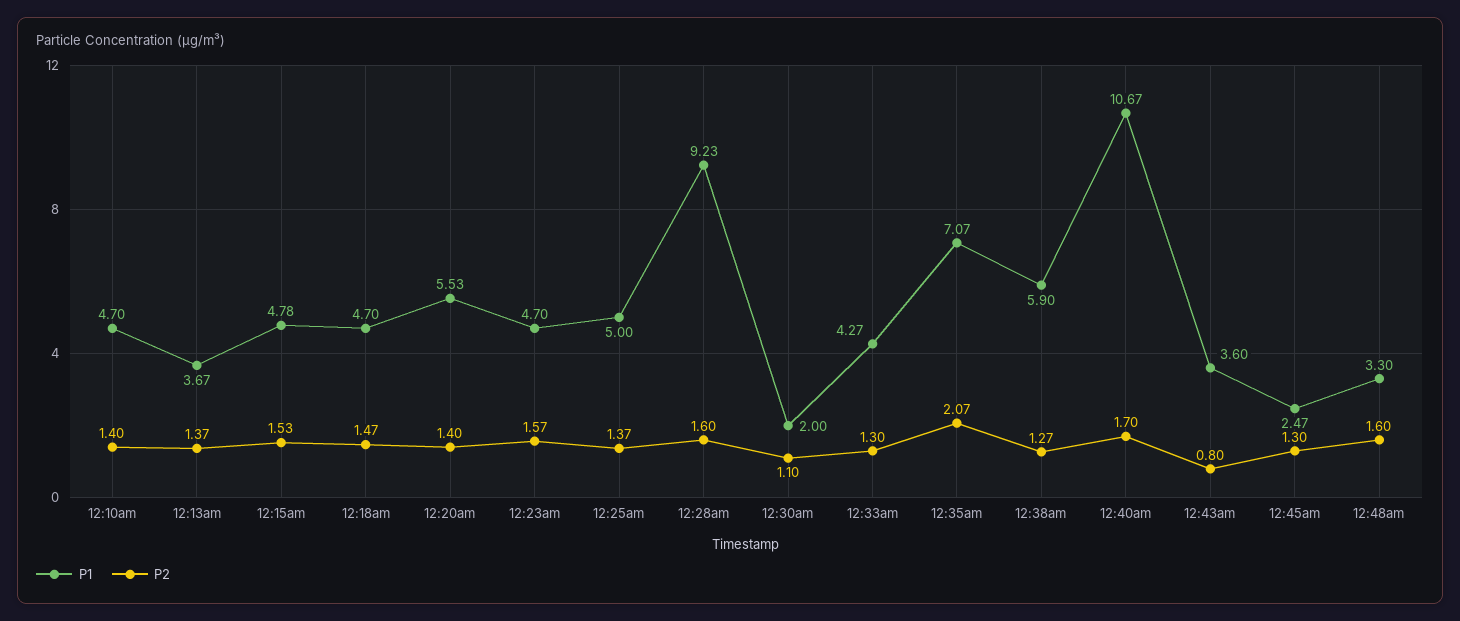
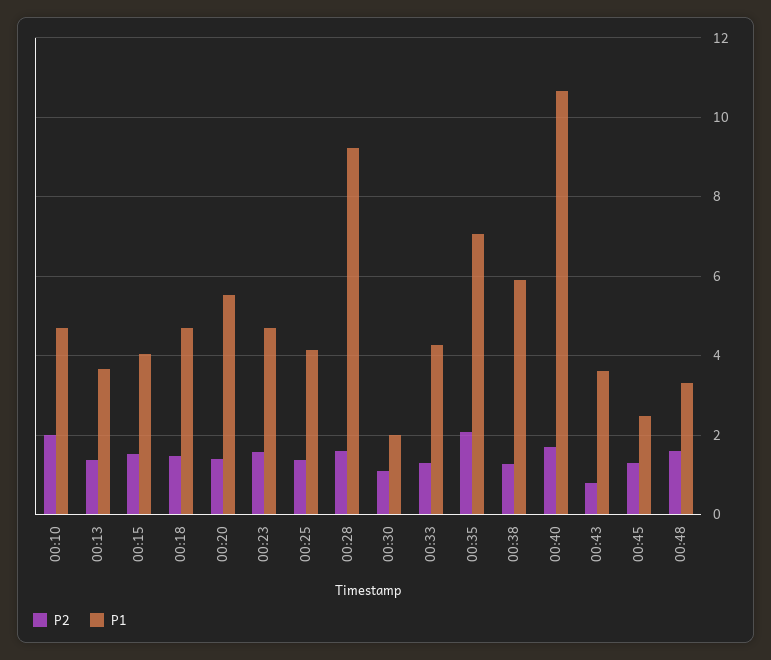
  {
    "P1": {
      "12:10am": 4.7,
      "12:13am": 3.67,
-     "12:15am": 4.78,
+     "12:15am": 4,
      "12:18am": 4.7,
      "12:20am": 5.53,
      "12:23am": 4.7,
-     "12:25am": 5,
+     "12:25am": 4.2,
      "12:28am": 9.23,
      "12:30am": 2,
      "12:33am": 4.27,
      "12:35am": 7.07,
      "12:38am": 5.9,
      "12:40am": 10.67,
      "12:43am": 3.6,
      "12:45am": 2.47,
      "12:48am": 3.3
    },
    "P2": {
-     "12:10am": 1.4,
+     "12:10am": 2,
      "12:13am": 1.37,
      "12:15am": 1.53,
      "12:18am": 1.47,
      "12:20am": 1.4,
      "12:23am": 1.57,
      "12:25am": 1.37,
      "12:28am": 1.6,
      "12:30am": 1.1,
      "12:33am": 1.3,
      "12:35am": 2.07,
      "12:38am": 1.27,
      "12:40am": 1.7,
      "12:43am": 0.8,
      "12:45am": 1.3,
      "12:48am": 1.6
    }
  }

